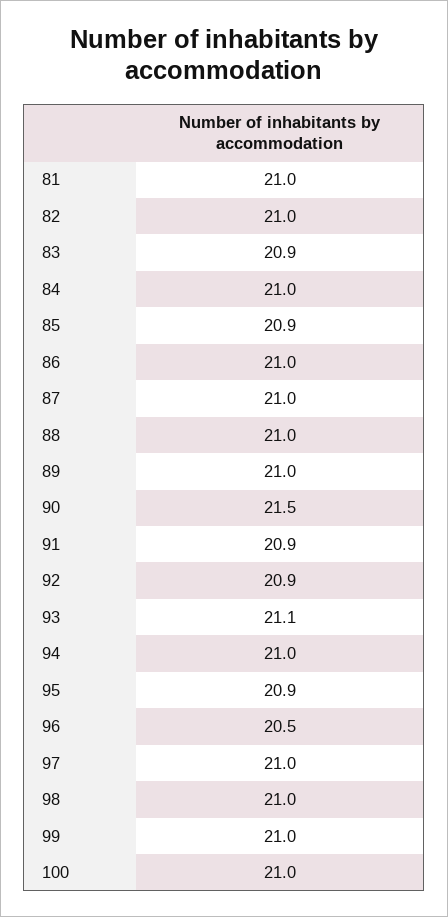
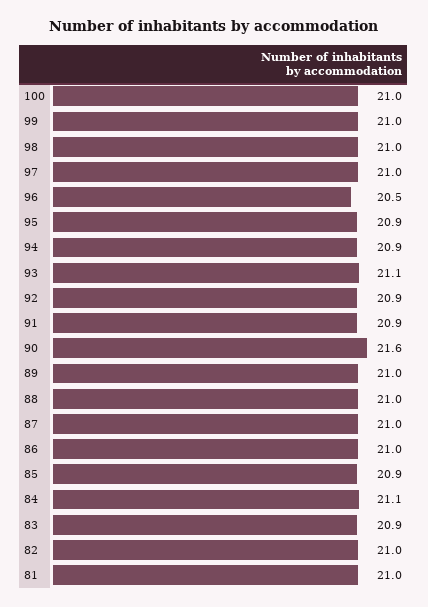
  {
    "81": 21,
    "82": 21,
    "83": 20.9,
-   "84": 21,
+   "84": 21.1,
    "85": 20.9,
    "86": 21,
    "87": 21,
    "88": 21,
    "89": 21,
-   "90": 21.5,
+   "90": 21.6,
    "91": 20.9,
    "92": 20.9,
    "93": 21.1,
-   "94": 21,
+   "94": 20.9,
    "95": 20.9,
    "96": 20.5,
    "97": 21,
    "98": 21,
    "99": 21,
    "100": 21
  }

